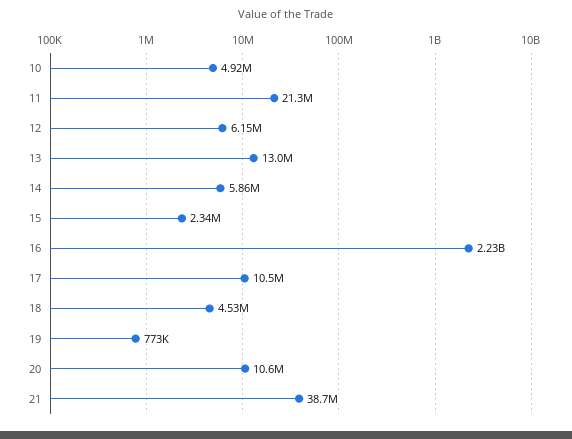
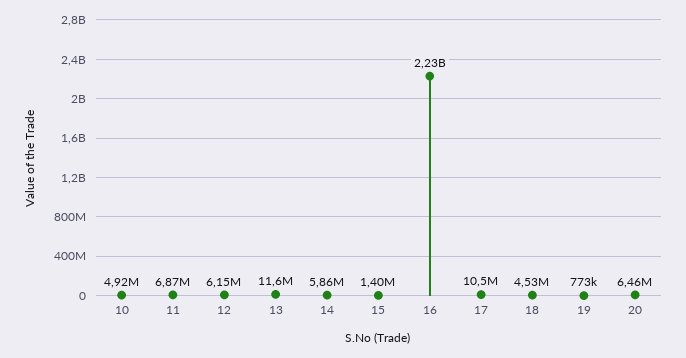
  {
    "10": 4920000,
-   "11": 21300000,
+   "11": 6870000,
    "12": 6150000,
-   "13": 13000000,
+   "13": 11600000,
    "14": 5860000,
-   "15": 2340000,
+   "15": 1400000,
    "16": 2230000000,
    "17": 10500000,
    "18": 4530000,
    "19": 773000,
-   "20": 10600000,
+   "20": 6460000
-   "21": 38700000
  }

